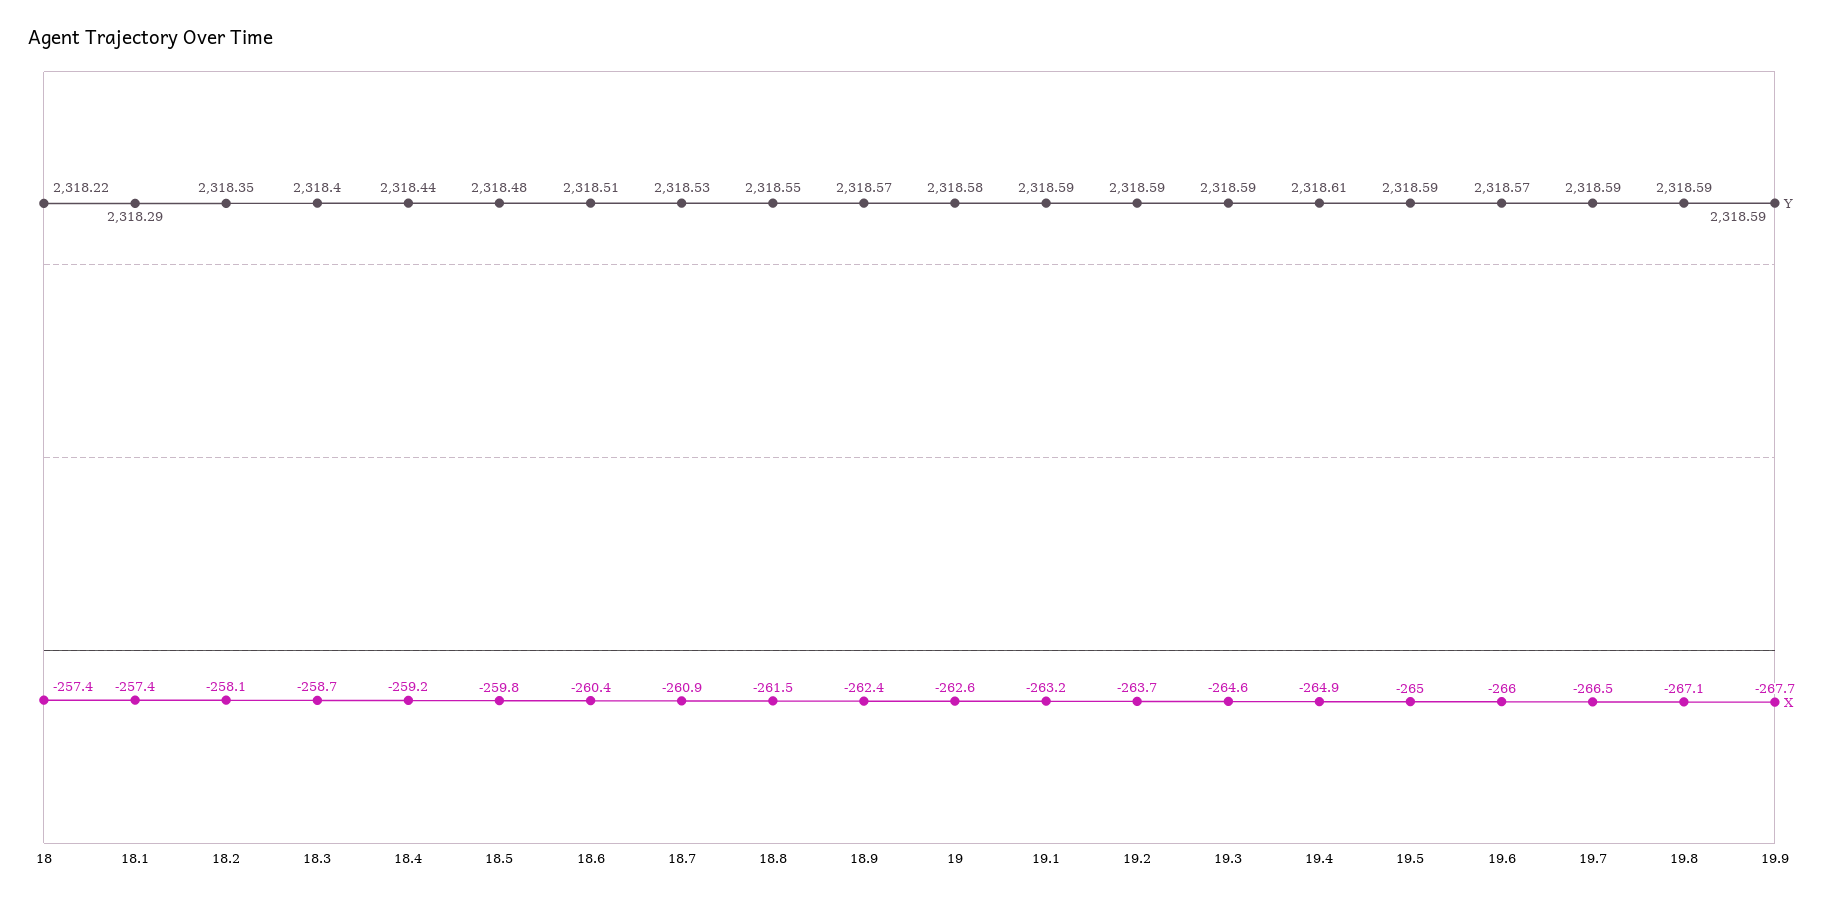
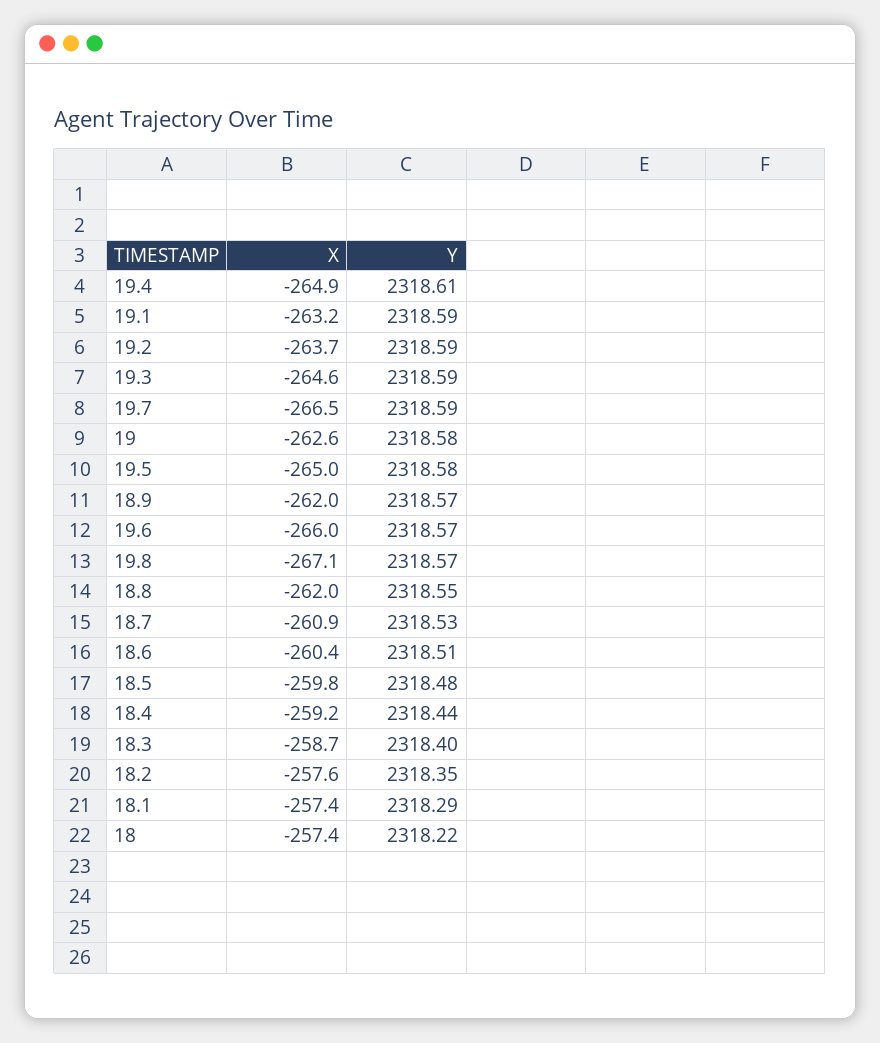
  {
    "Y": {
      "18": 2318.22,
      "18.1": 2318.29,
      "18.2": 2318.35,
      "18.3": 2318.4,
      "18.4": 2318.44,
      "18.5": 2318.48,
      "18.6": 2318.51,
      "18.7": 2318.53,
      "18.8": 2318.55,
      "18.9": 2318.57,
      "19": 2318.58,
      "19.1": 2318.59,
      "19.2": 2318.59,
      "19.3": 2318.59,
      "19.4": 2318.61,
-     "19.5": 2318.59,
+     "19.5": 2318.58,
      "19.6": 2318.57,
      "19.7": 2318.59,
-     "19.8": 2318.59,
+     "19.8": 2318.57
-     "19.9": 2318.59
    },
    "X": {
      "18": -257.4,
      "18.1": -257.4,
-     "18.2": -258.1,
+     "18.2": -257.6,
      "18.3": -258.7,
      "18.4": -259.2,
      "18.5": -259.8,
      "18.6": -260.4,
      "18.7": -260.9,
-     "18.8": -261.5,
+     "18.8": -262,
-     "18.9": -262.4,
+     "18.9": -262,
      "19": -262.6,
      "19.1": -263.2,
      "19.2": -263.7,
      "19.3": -264.6,
      "19.4": -264.9,
      "19.5": -265,
      "19.6": -266,
      "19.7": -266.5,
-     "19.8": -267.1,
+     "19.8": -267.1
-     "19.9": -267.7
    }
  }

